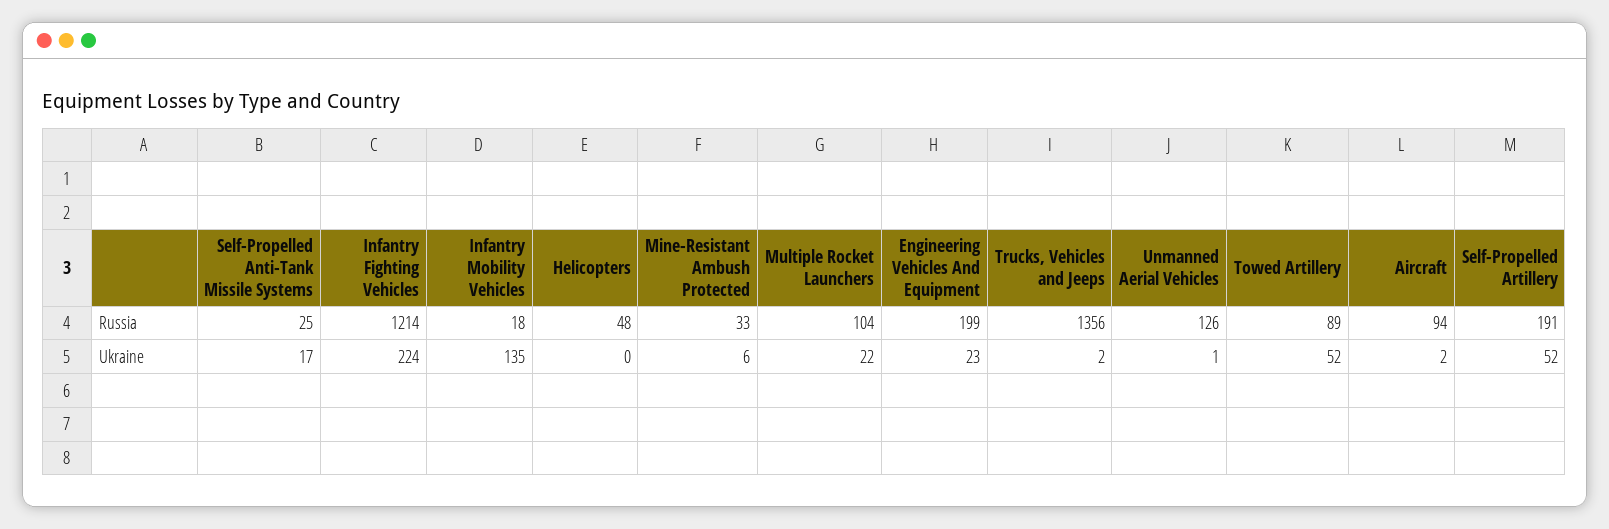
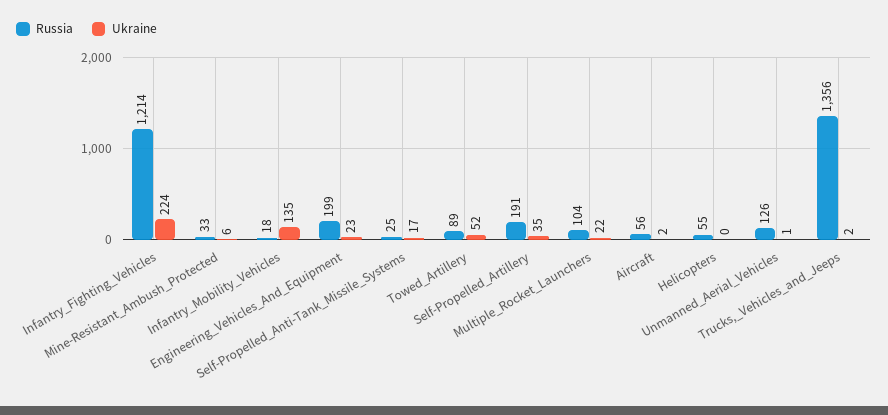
  {
    "Russia": {
      "Self-Propelled Anti-Tank Missile Systems": 25,
      "Infantry Fighting Vehicles": 1214,
      "Infantry Mobility Vehicles": 18,
-     "Helicopters": 48,
+     "Helicopters": 55,
      "Mine-Resistant Ambush Protected": 33,
      "Multiple Rocket Launchers": 104,
      "Engineering Vehicles And Equipment": 199,
      "Trucks, Vehicles and Jeeps": 1356,
      "Unmanned Aerial Vehicles": 126,
      "Towed Artillery": 89,
-     "Aircraft": 94,
+     "Aircraft": 56,
      "Self-Propelled Artillery": 191
    },
    "Ukraine": {
      "Self-Propelled Anti-Tank Missile Systems": 17,
      "Infantry Fighting Vehicles": 224,
      "Infantry Mobility Vehicles": 135,
      "Helicopters": 0,
      "Mine-Resistant Ambush Protected": 6,
      "Multiple Rocket Launchers": 22,
      "Engineering Vehicles And Equipment": 23,
      "Trucks, Vehicles and Jeeps": 2,
      "Unmanned Aerial Vehicles": 1,
      "Towed Artillery": 52,
      "Aircraft": 2,
-     "Self-Propelled Artillery": 52
+     "Self-Propelled Artillery": 35
    }
  }

